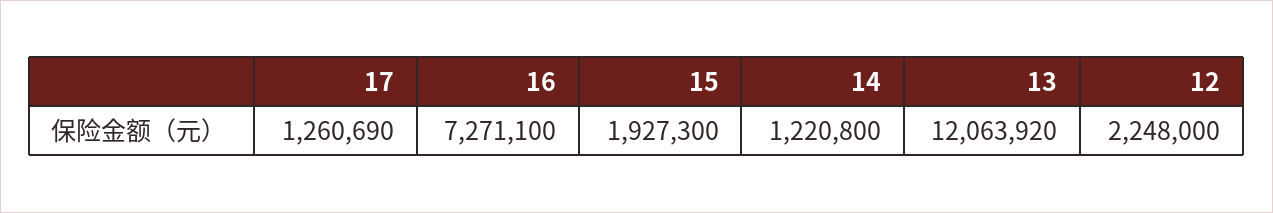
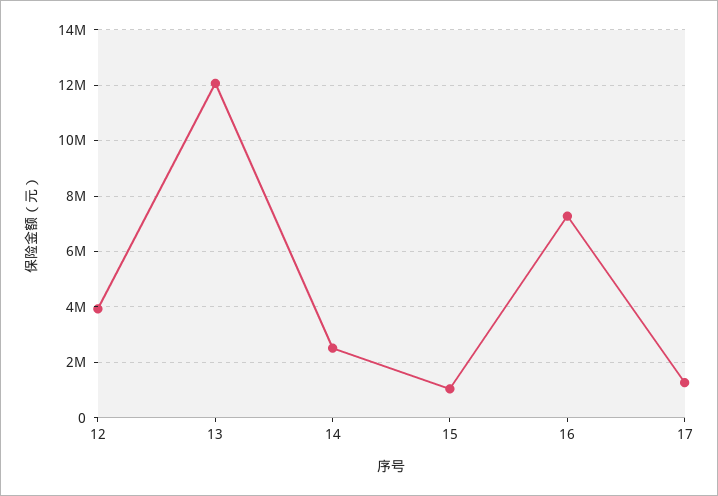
  {
    "17": 1260690,
    "16": 7271100,
-   "15": 1927300,
+   "15": 1000000,
-   "14": 1220800,
+   "14": 2500000,
    "13": 12063920,
-   "12": 2248000
+   "12": 4000000
  }

